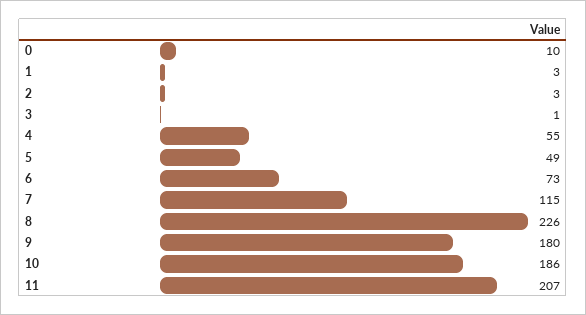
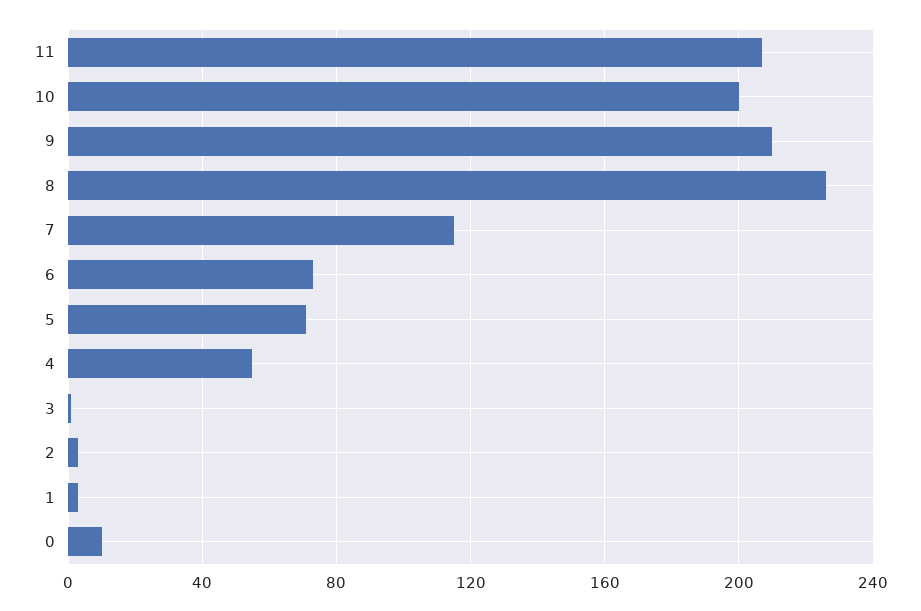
  {
    "0": 10,
    "1": 3,
    "2": 3,
    "3": 1,
    "4": 55,
-   "5": 49,
+   "5": 70,
    "6": 73,
    "7": 115,
    "8": 226,
-   "9": 180,
+   "9": 210,
-   "10": 186,
+   "10": 200,
    "11": 207
  }

